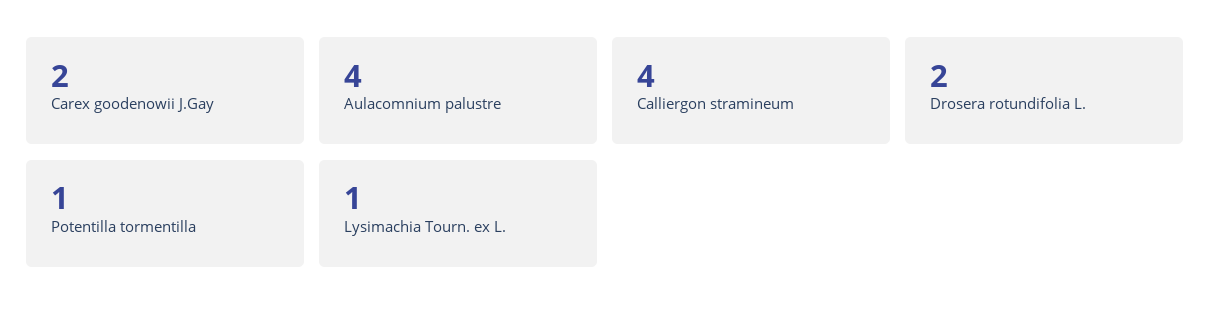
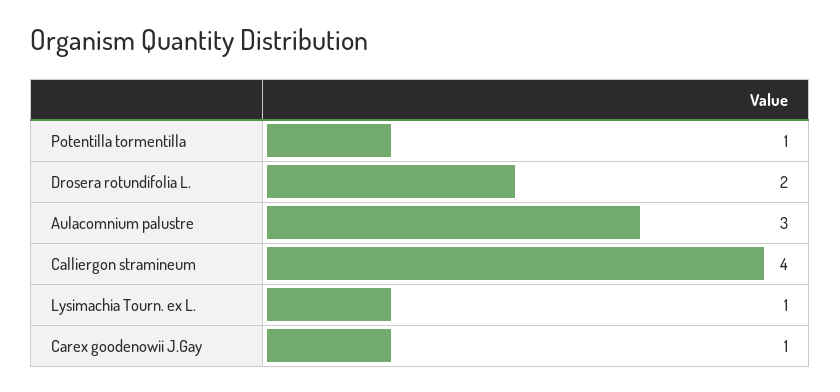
  {
-   "Carex goodenowii J.Gay": 2,
+   "Carex goodenowii J.Gay": 1,
-   "Aulacomnium palustre": 4,
+   "Aulacomnium palustre": 3,
    "Calliergon stramineum": 4,
    "Drosera rotundifolia L.": 2,
    "Potentilla tormentilla": 1,
    "Lysimachia Tourn. ex L.": 1
  }

